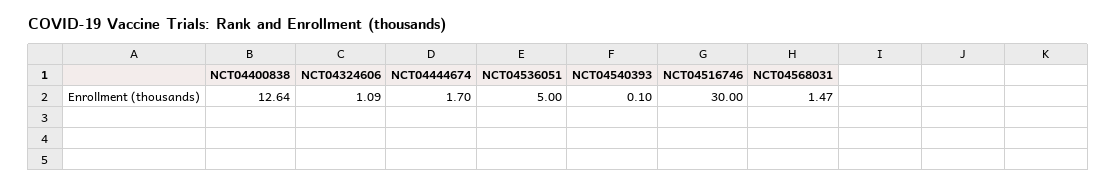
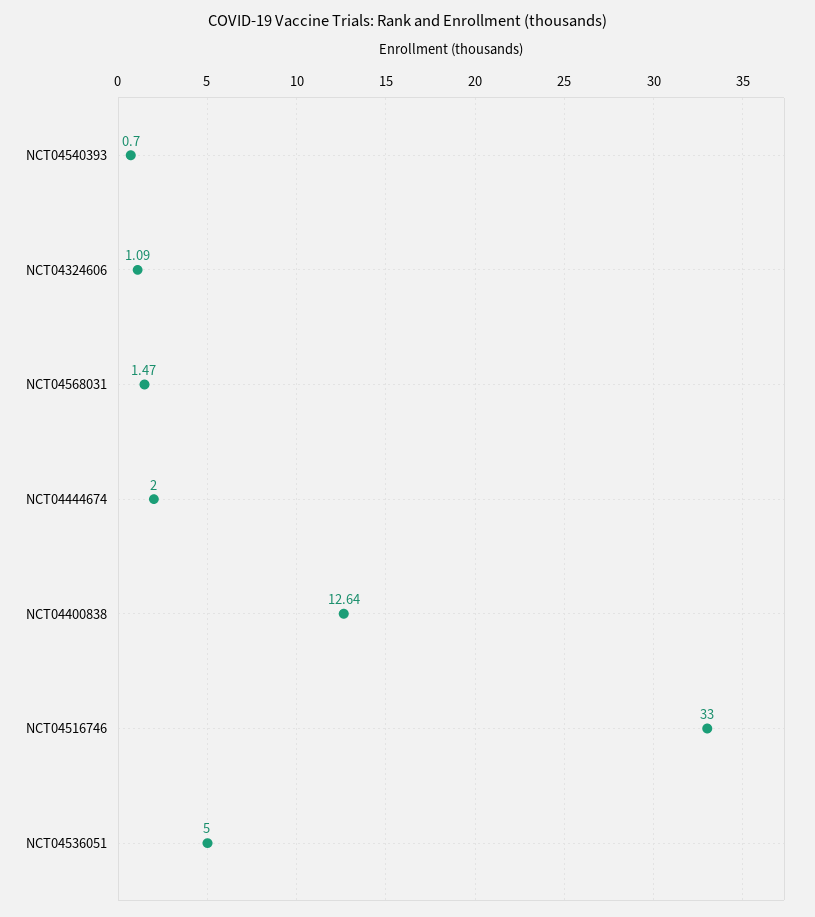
  {
    "NCT04400838": 12.64,
    "NCT04324606": 1.09,
-   "NCT04444674": 1.7,
+   "NCT04444674": 2,
    "NCT04536051": 5,
-   "NCT04540393": 0.1,
+   "NCT04540393": 0.7,
-   "NCT04516746": 30,
+   "NCT04516746": 33,
    "NCT04568031": 1.47
  }

